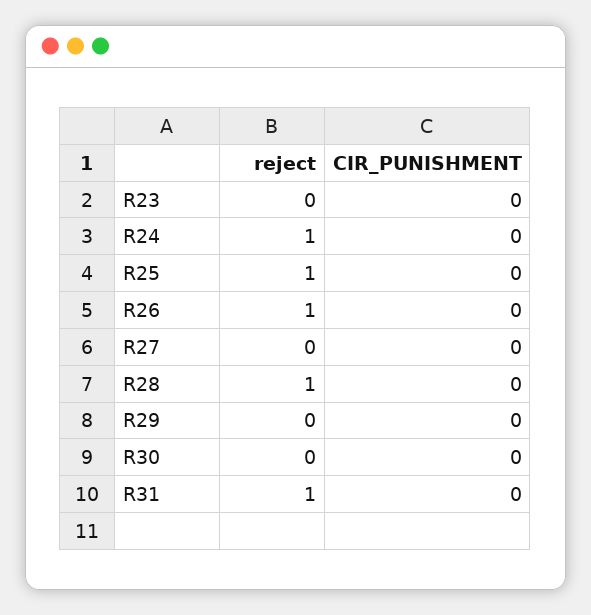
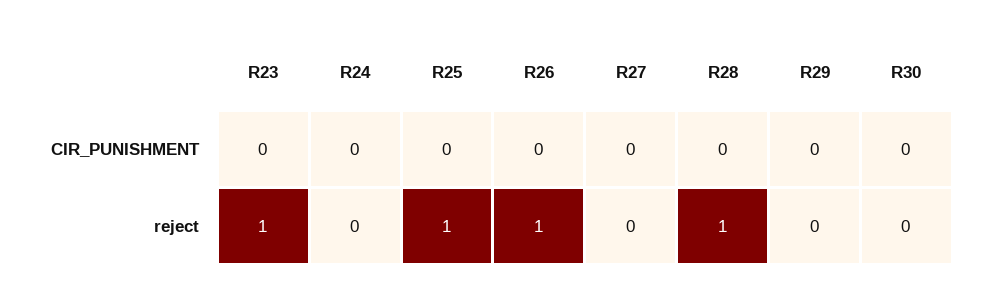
  {
    "reject": {
-     "R23": 0,
+     "R23": 1,
-     "R24": 1,
+     "R24": 0,
      "R25": 1,
      "R26": 1,
      "R27": 0,
      "R28": 1,
      "R29": 0,
-     "R30": 0,
+     "R30": 0
-     "R31": 1
    },
    "CIR_PUNISHMENT": {
      "R23": 0,
      "R24": 0,
      "R25": 0,
      "R26": 0,
      "R27": 0,
      "R28": 0,
      "R29": 0,
-     "R30": 0,
+     "R30": 0
-     "R31": 0
    }
  }

